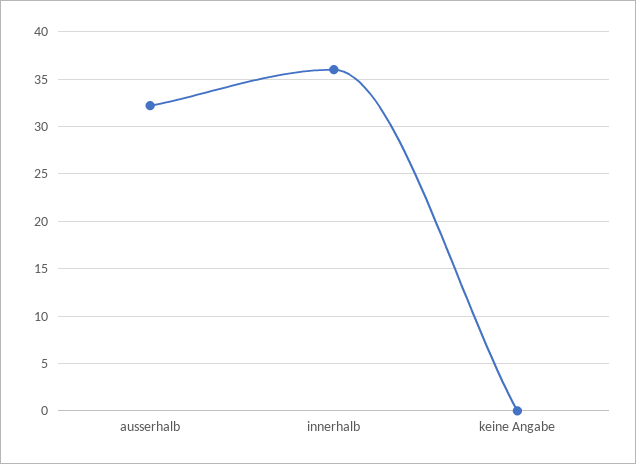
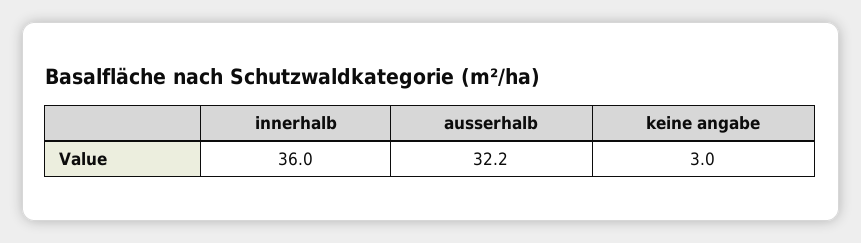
  {
    "ausserhalb": 32.2,
    "innerhalb": 36,
-   "keine Angabe": 0
+   "keine Angabe": 3
  }

